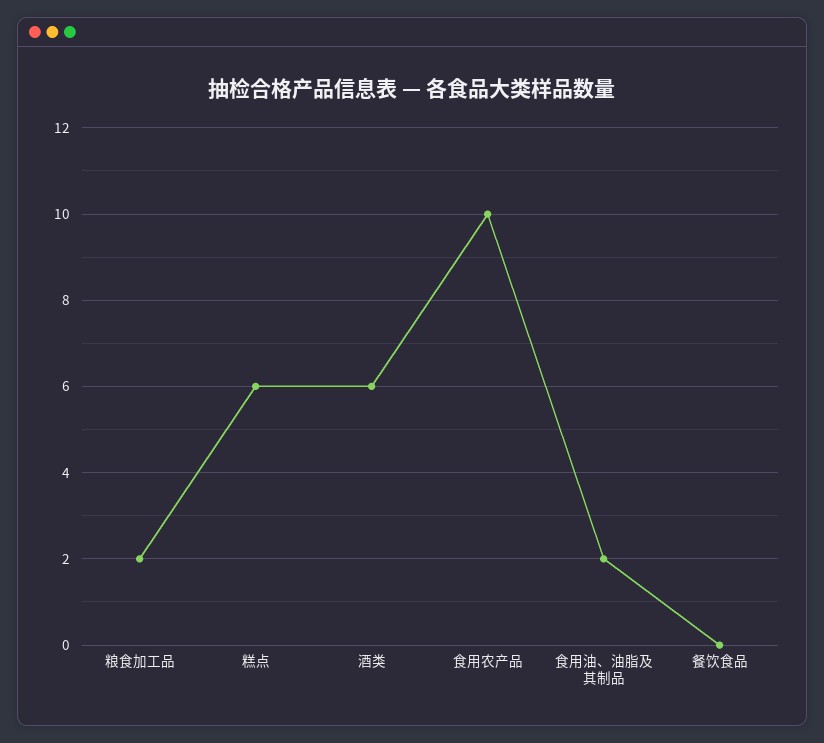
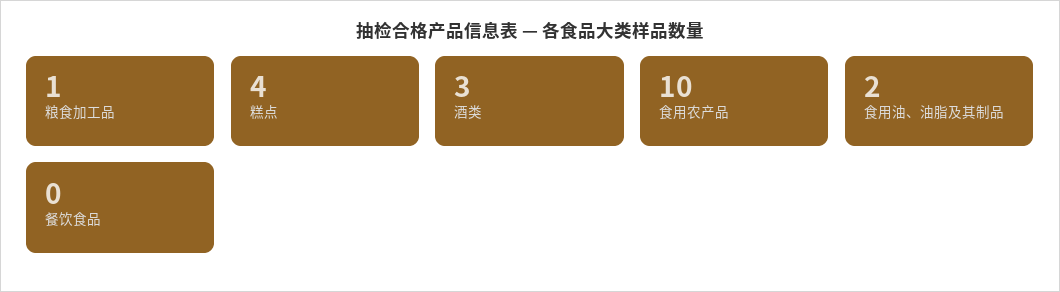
  {
-   "粮食加工品": 2,
+   "粮食加工品": 1,
-   "糕点": 6,
+   "糕点": 4,
-   "酒类": 6,
+   "酒类": 3,
    "食用农产品": 10,
    "食用油、油脂及其制品": 2,
    "餐饮食品": 0
  }

